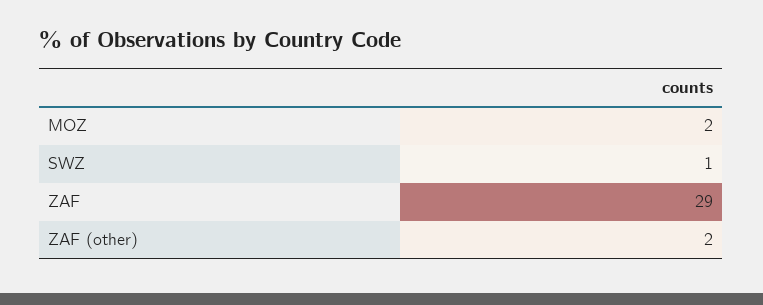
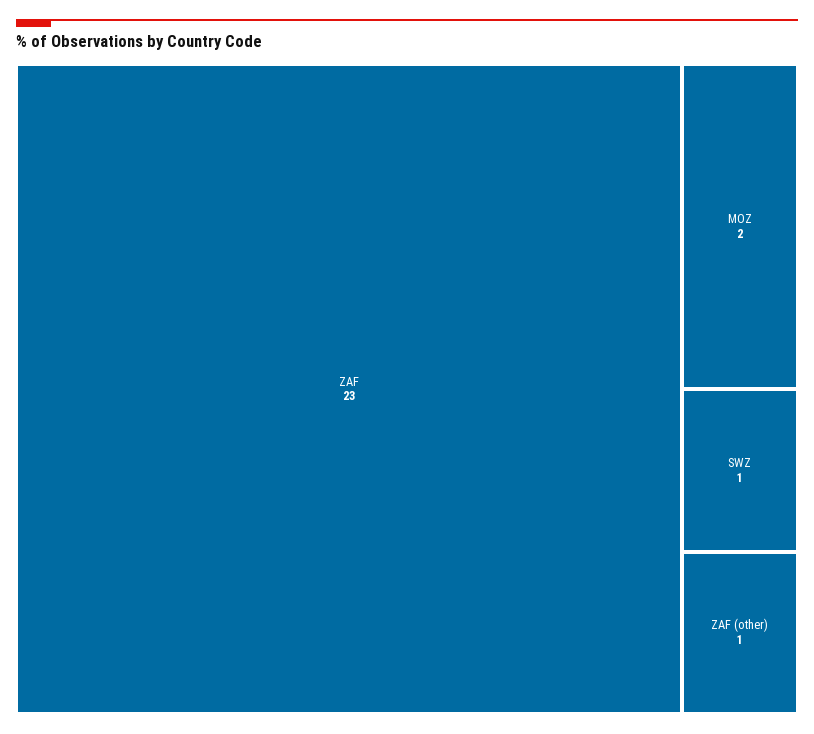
  {
    "MOZ": 2,
    "SWZ": 1,
-   "ZAF": 29,
+   "ZAF": 23,
-   "ZAF (other)": 2
+   "ZAF (other)": 1
  }

